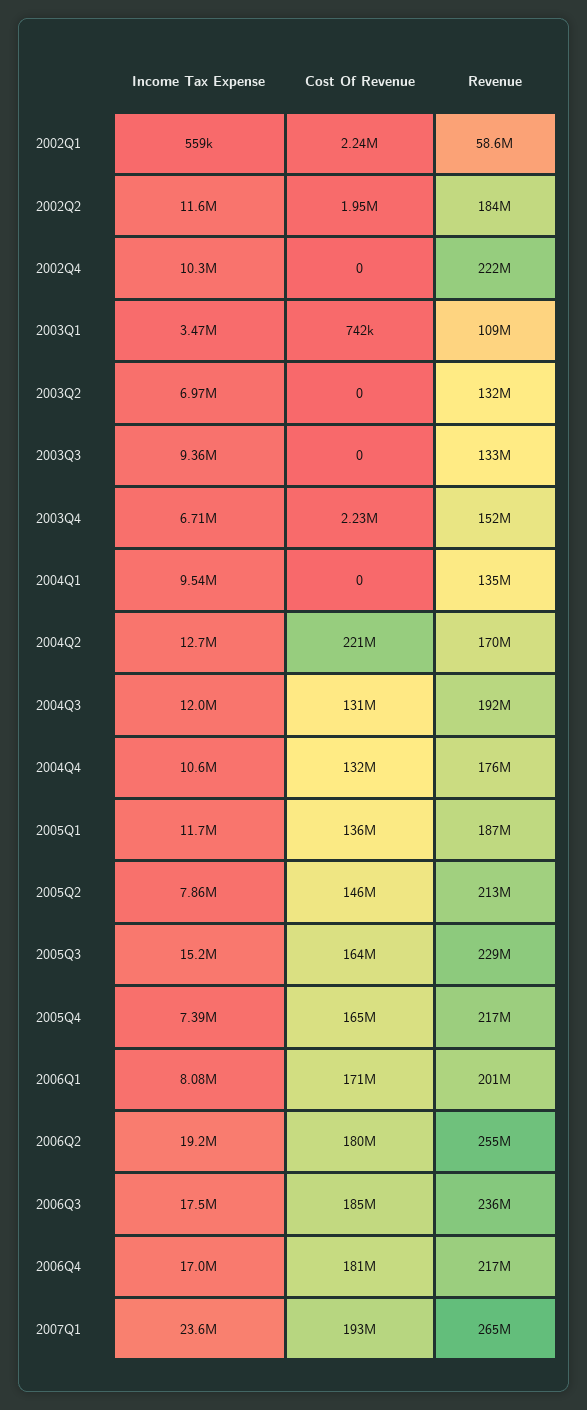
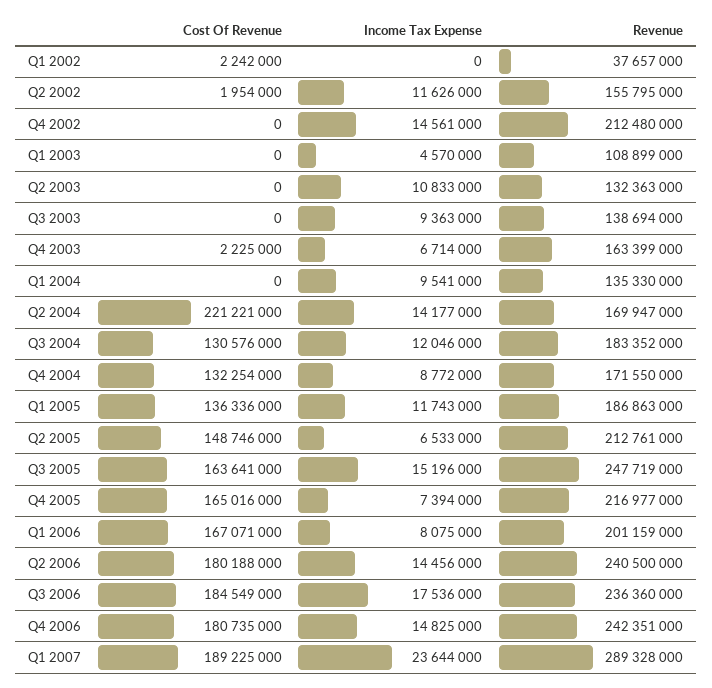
  {
    "Income Tax Expense": {
-     "2002Q1": 559000,
+     "2002Q1": 0,
      "2002Q2": 11626000,
-     "2002Q4": 10300000,
+     "2002Q4": 14561000,
-     "2003Q1": 3470000,
+     "2003Q1": 4570000,
-     "2003Q2": 6970000,
+     "2003Q2": 10833000,
      "2003Q3": 9363000,
      "2003Q4": 6714000,
      "2004Q1": 9541000,
-     "2004Q2": 12700000,
+     "2004Q2": 14177000,
      "2004Q3": 12046000,
-     "2004Q4": 10600000,
+     "2004Q4": 8772000,
      "2005Q1": 11743000,
-     "2005Q2": 7860000,
+     "2005Q2": 6533000,
      "2005Q3": 15196000,
      "2005Q4": 7394000,
      "2006Q1": 8075000,
-     "2006Q2": 19200000,
+     "2006Q2": 14456000,
      "2006Q3": 17536000,
-     "2006Q4": 17000000,
+     "2006Q4": 14825000,
      "2007Q1": 23644000
    },
    "Cost Of Revenue": {
      "2002Q1": 2242000,
      "2002Q2": 1954000,
      "2002Q4": 0,
-     "2003Q1": 742000,
+     "2003Q1": 0,
      "2003Q2": 0,
      "2003Q3": 0,
      "2003Q4": 2225000,
      "2004Q1": 0,
      "2004Q2": 221221000,
      "2004Q3": 130576000,
      "2004Q4": 132254000,
      "2005Q1": 136336000,
-     "2005Q2": 146000000,
+     "2005Q2": 148746000,
      "2005Q3": 163641000,
      "2005Q4": 165016000,
-     "2006Q1": 171000000,
+     "2006Q1": 167071000,
      "2006Q2": 180188000,
      "2006Q3": 184549000,
      "2006Q4": 180735000,
-     "2007Q1": 193000000
+     "2007Q1": 189225000
    },
    "Revenue": {
-     "2002Q1": 58600000,
+     "2002Q1": 37657000,
-     "2002Q2": 184000000,
+     "2002Q2": 155795000,
-     "2002Q4": 222000000,
+     "2002Q4": 212480000,
      "2003Q1": 108899000,
      "2003Q2": 132363000,
-     "2003Q3": 133000000,
+     "2003Q3": 138694000,
-     "2003Q4": 152000000,
+     "2003Q4": 163399000,
      "2004Q1": 135330000,
      "2004Q2": 169947000,
-     "2004Q3": 192000000,
+     "2004Q3": 183352000,
-     "2004Q4": 176000000,
+     "2004Q4": 171550000,
      "2005Q1": 186863000,
      "2005Q2": 212761000,
-     "2005Q3": 229000000,
+     "2005Q3": 247719000,
      "2005Q4": 216977000,
      "2006Q1": 201159000,
-     "2006Q2": 255000000,
+     "2006Q2": 240500000,
      "2006Q3": 236360000,
-     "2006Q4": 217000000,
+     "2006Q4": 242351000,
-     "2007Q1": 265000000
+     "2007Q1": 289328000
    }
  }

